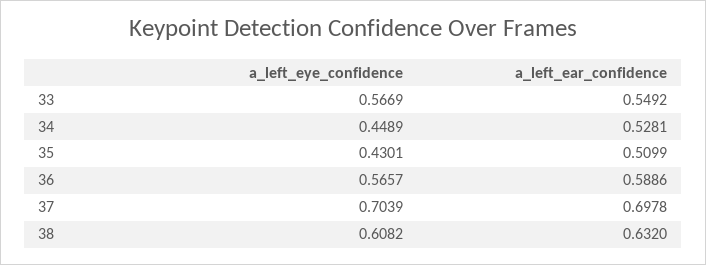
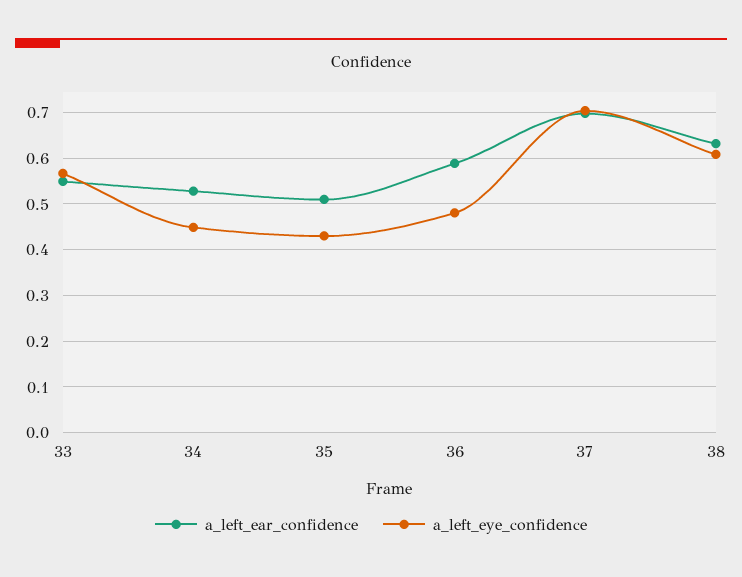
  {
    "a_left_eye_confidence": {
      "33": 0.5669,
      "34": 0.4489,
      "35": 0.4301,
-     "36": 0.5657,
+     "36": 0.48,
      "37": 0.7039,
      "38": 0.6082
    },
    "a_left_ear_confidence": {
      "33": 0.5492,
      "34": 0.5281,
      "35": 0.5099,
      "36": 0.5886,
      "37": 0.6978,
      "38": 0.632
    }
  }

